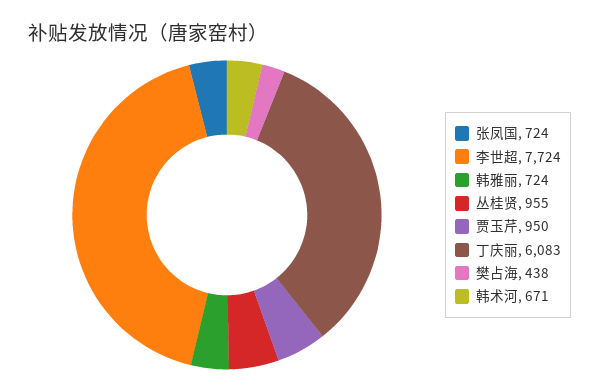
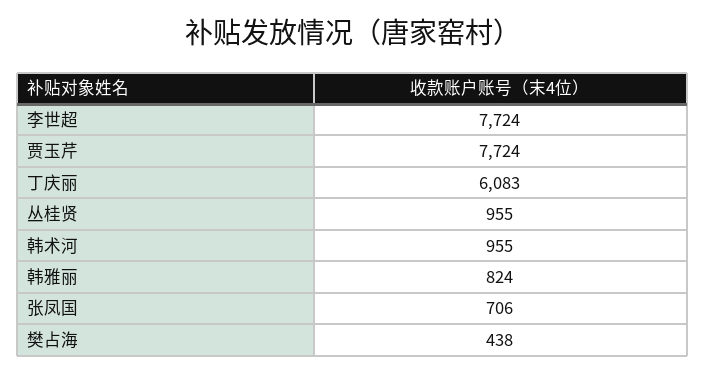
  {
-   "张凤国": 724,
+   "张凤国": 706,
    "李世超": 7724,
-   "韩雅丽": 724,
+   "韩雅丽": 824,
    "丛桂贤": 955,
-   "贾玉芹": 950,
+   "贾玉芹": 7724,
    "丁庆丽": 6083,
    "樊占海": 438,
-   "韩术河": 671
+   "韩术河": 955
  }

